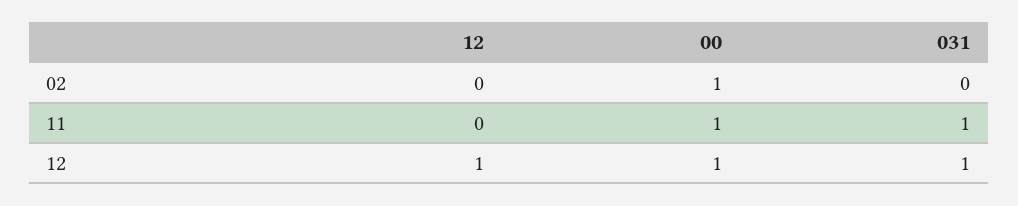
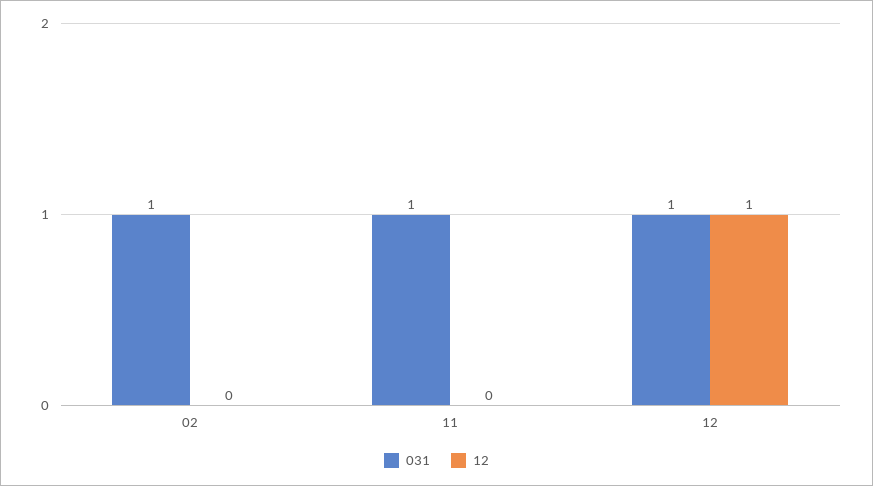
  {
    "12": {
      "02": 0,
      "11": 0,
      "12": 1
    },
-   "00": {
-     "02": 1,
-     "11": 1,
-     "12": 1
-   },
    "031": {
-     "02": 0,
+     "02": 1,
      "11": 1,
      "12": 1
    }
  }

